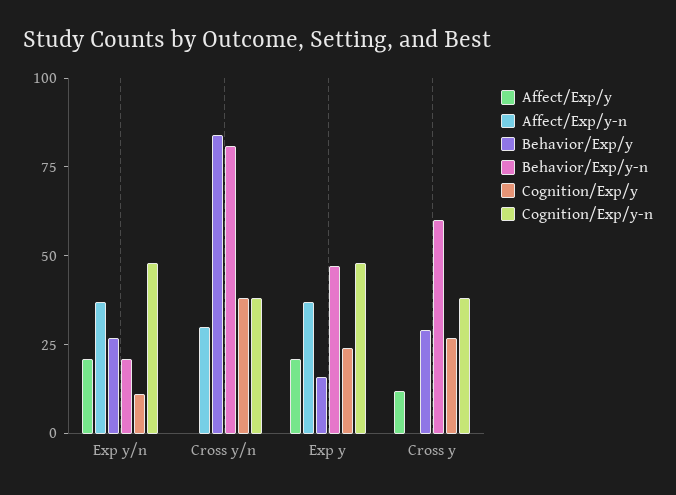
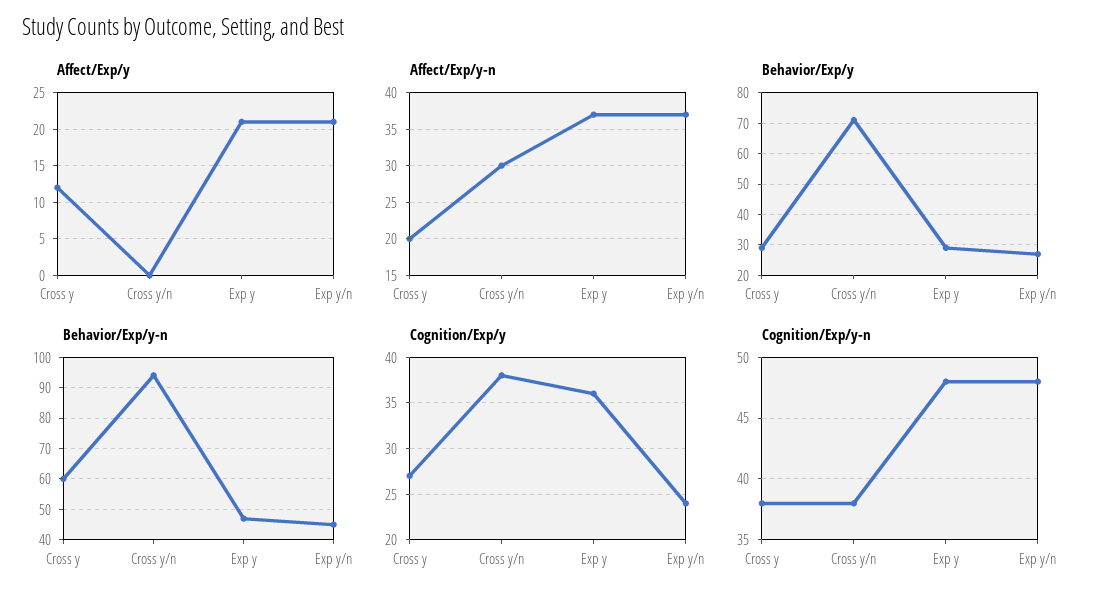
  {
    "Affect/Exp/y": {
      "Exp y/n": 21,
      "Cross y/n": 0,
      "Exp y": 21,
      "Cross y": 12
    },
    "Affect/Exp/y-n": {
      "Exp y/n": 37,
      "Cross y/n": 30,
      "Exp y": 37,
-     "Cross y": 0
+     "Cross y": 20
    },
    "Behavior/Exp/y": {
      "Exp y/n": 25,
-     "Cross y/n": 85,
+     "Cross y/n": 70,
-     "Exp y": 15,
+     "Exp y": 30,
      "Cross y": 30
    },
    "Behavior/Exp/y-n": {
-     "Exp y/n": 20,
+     "Exp y/n": 45,
-     "Cross y/n": 80,
+     "Cross y/n": 95,
      "Exp y": 45,
      "Cross y": 60
    },
    "Cognition/Exp/y": {
-     "Exp y/n": 10,
+     "Exp y/n": 24,
      "Cross y/n": 38,
-     "Exp y": 25,
+     "Exp y": 36,
      "Cross y": 27
    },
    "Cognition/Exp/y-n": {
      "Exp y/n": 48,
      "Cross y/n": 38,
      "Exp y": 48,
      "Cross y": 38
    }
  }

